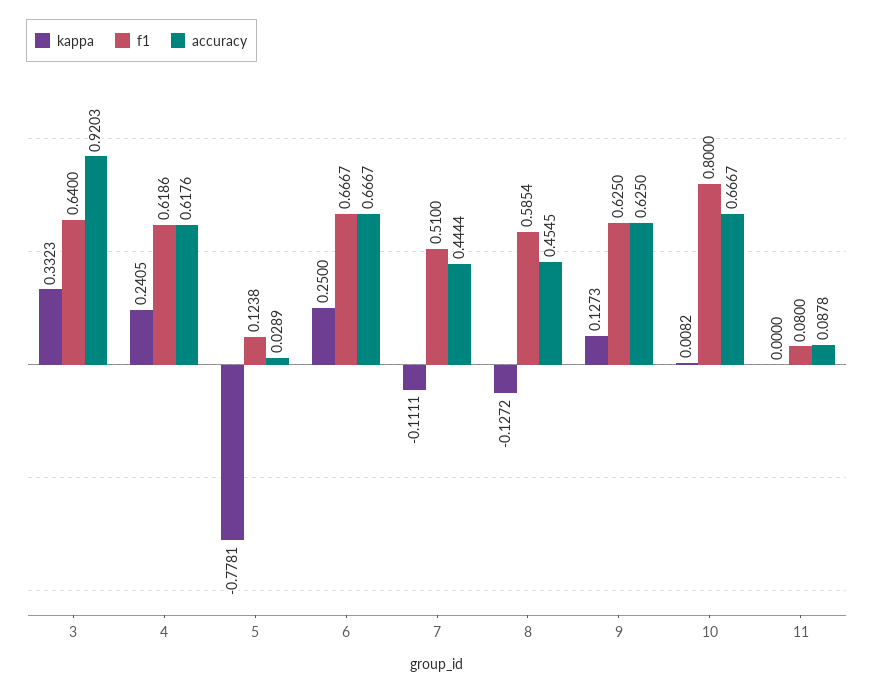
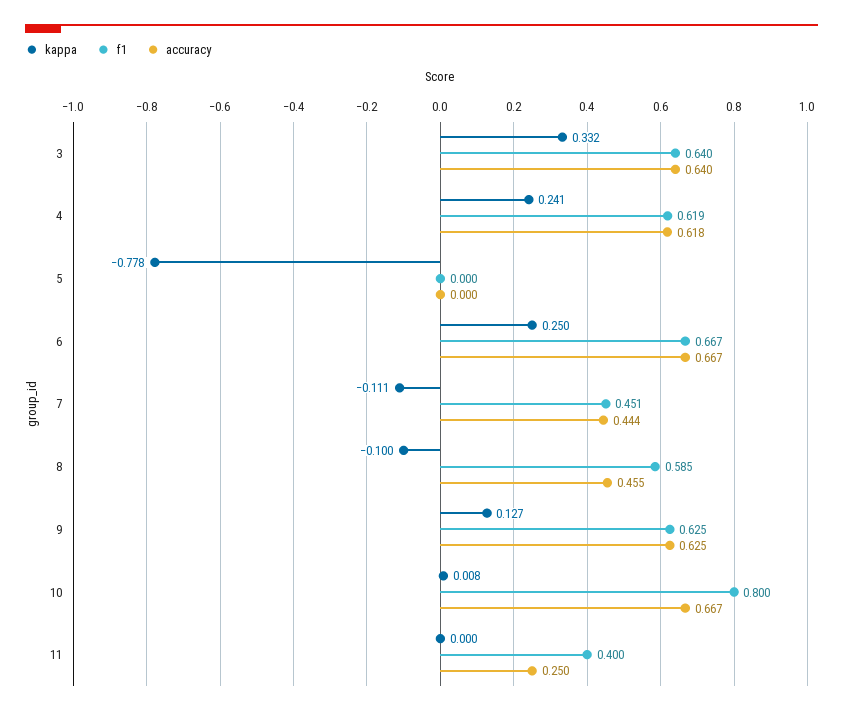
  {
    "kappa": {
      "3": 0.3323,
      "4": 0.2405,
      "5": -0.7781,
      "6": 0.25,
      "7": -0.1111,
-     "8": -0.1272,
+     "8": -0.1,
      "9": 0.1273,
      "10": 0.0082,
      "11": 0
    },
    "f1": {
      "3": 0.64,
      "4": 0.6186,
-     "5": 0.1238,
+     "5": 0,
      "6": 0.6667,
-     "7": 0.51,
+     "7": 0.451,
      "8": 0.5854,
      "9": 0.625,
      "10": 0.8,
-     "11": 0.08
+     "11": 0.4
    },
    "accuracy": {
-     "3": 0.9203,
+     "3": 0.64,
      "4": 0.6176,
-     "5": 0.0289,
+     "5": 0,
      "6": 0.6667,
      "7": 0.4444,
      "8": 0.4545,
      "9": 0.625,
      "10": 0.6667,
-     "11": 0.0878
+     "11": 0.25
    }
  }

